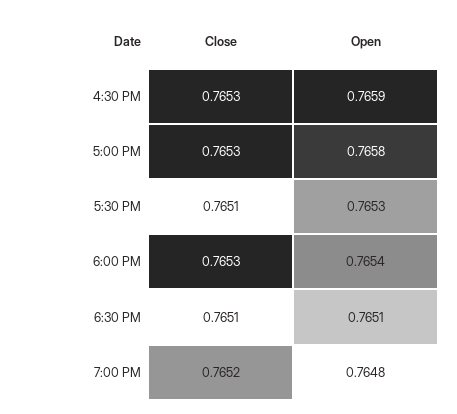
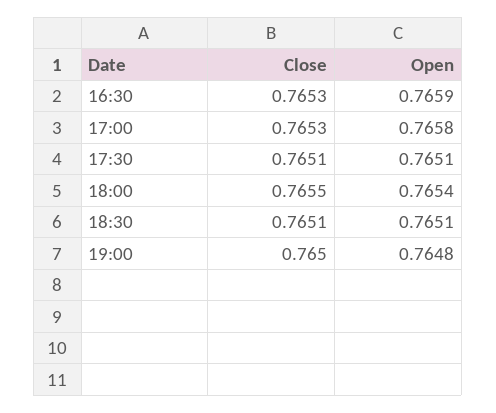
  {
    "Close": {
      "4:30 PM": 0.7653,
      "5:00 PM": 0.7653,
      "5:30 PM": 0.7651,
-     "6:00 PM": 0.7653,
+     "6:00 PM": 0.7655,
      "6:30 PM": 0.7651,
-     "7:00 PM": 0.7652
+     "7:00 PM": 0.765
    },
    "Open": {
      "4:30 PM": 0.7659,
      "5:00 PM": 0.7658,
-     "5:30 PM": 0.7653,
+     "5:30 PM": 0.7651,
      "6:00 PM": 0.7654,
      "6:30 PM": 0.7651,
      "7:00 PM": 0.7648
    }
  }

